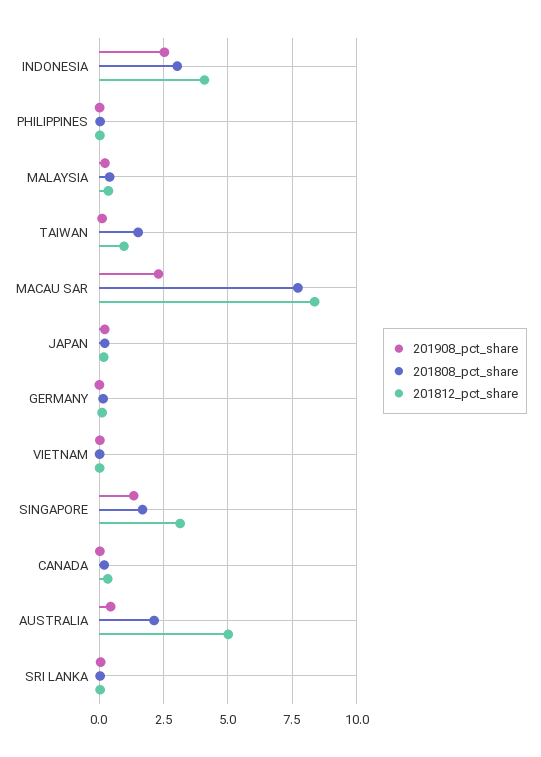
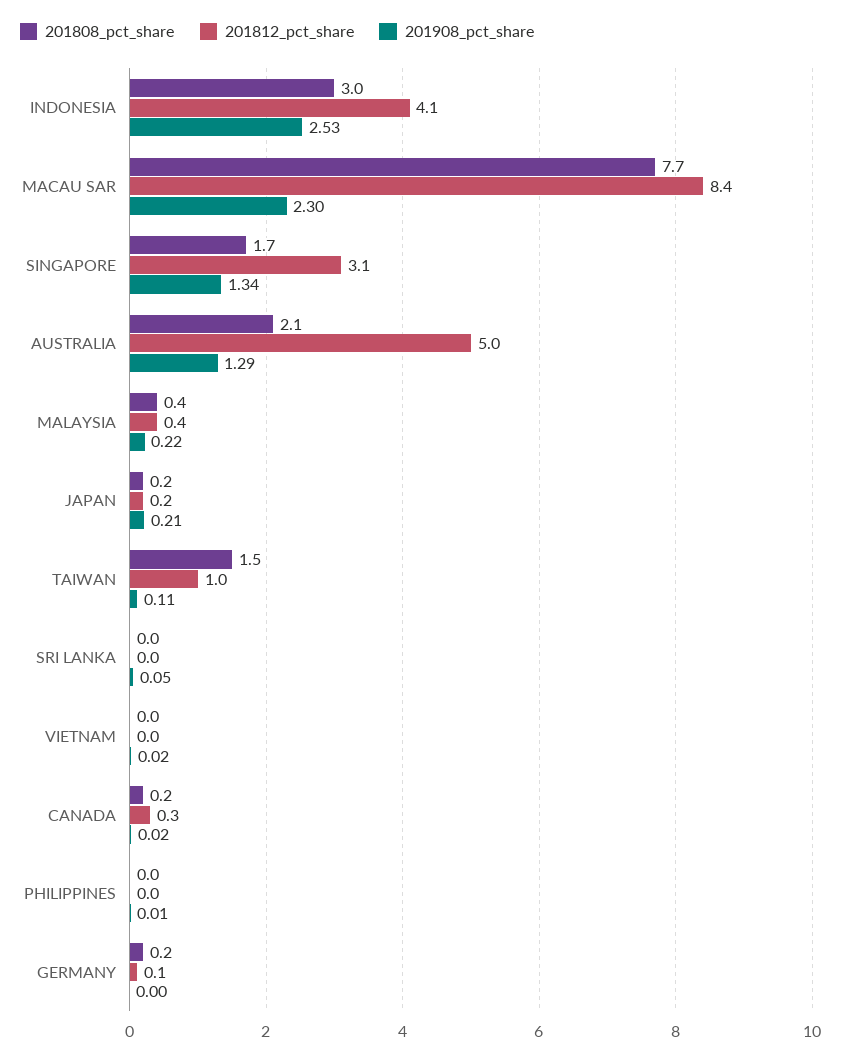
  {
    "201908_pct_share": {
      "INDONESIA": 2.53,
      "PHILIPPINES": 0.01,
      "MALAYSIA": 0.22,
      "TAIWAN": 0.11,
      "MACAU SAR": 2.3,
      "JAPAN": 0.21,
      "GERMANY": 0,
      "VIETNAM": 0.02,
      "SINGAPORE": 1.34,
      "CANADA": 0.02,
-     "AUSTRALIA": 0.5,
+     "AUSTRALIA": 1.29,
      "SRI LANKA": 0.05
    },
    "201808_pct_share": {
      "INDONESIA": 3,
      "PHILIPPINES": 0,
      "MALAYSIA": 0.4,
      "TAIWAN": 1.5,
      "MACAU SAR": 7.7,
      "JAPAN": 0.2,
      "GERMANY": 0.2,
      "VIETNAM": 0,
      "SINGAPORE": 1.7,
      "CANADA": 0.2,
      "AUSTRALIA": 2.1,
      "SRI LANKA": 0
    },
    "201812_pct_share": {
      "INDONESIA": 4.1,
      "PHILIPPINES": 0,
      "MALAYSIA": 0.4,
      "TAIWAN": 1,
      "MACAU SAR": 8.4,
      "JAPAN": 0.2,
      "GERMANY": 0.1,
      "VIETNAM": 0,
      "SINGAPORE": 3.1,
      "CANADA": 0.3,
      "AUSTRALIA": 5,
      "SRI LANKA": 0
    }
  }

